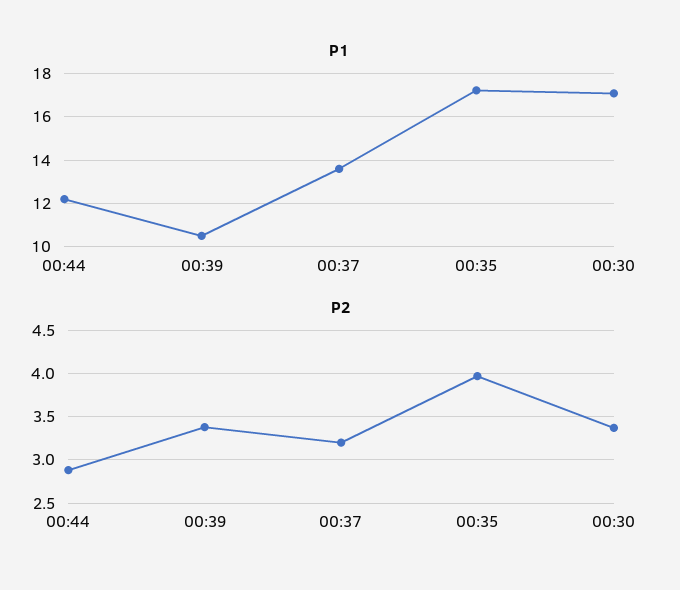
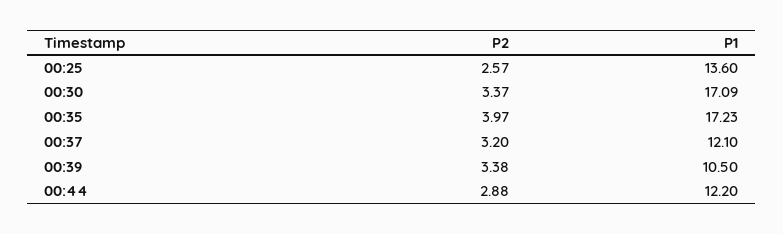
  {
    "P1": {
      "00:44": 12.2,
      "00:39": 10.5,
-     "00:37": 13.5,
+     "00:37": 12.1,
      "00:35": 17.23,
-     "00:30": 17.09
+     "00:30": 17.09,
+     "00:25": 13.6
    },
    "P2": {
      "00:44": 2.88,
      "00:39": 3.38,
      "00:37": 3.2,
      "00:35": 3.97,
-     "00:30": 3.37
+     "00:30": 3.37,
+     "00:25": 2.57
    }
  }

